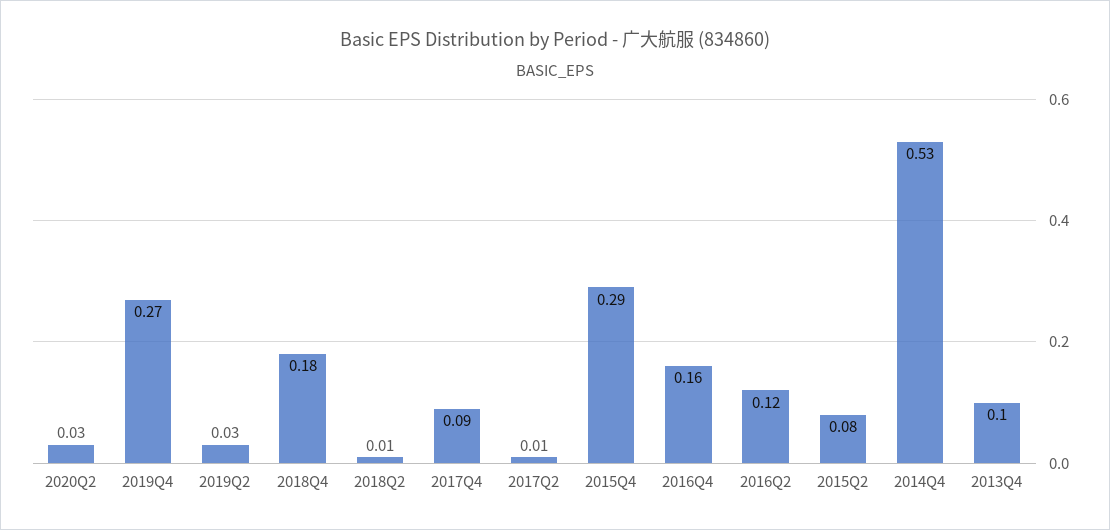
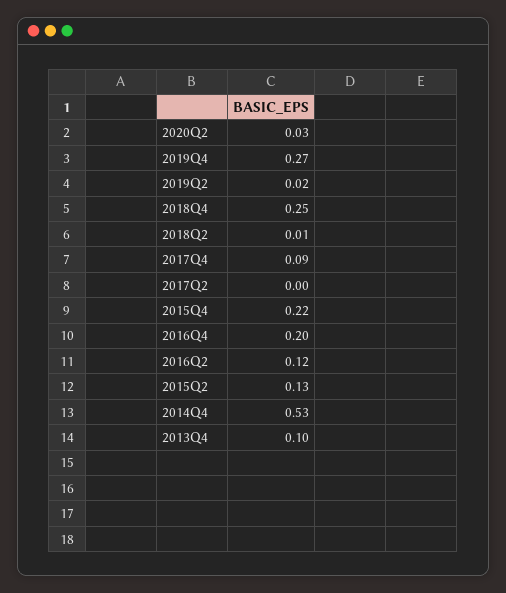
  {
    "2020Q2": 0.03,
    "2019Q4": 0.27,
-   "2019Q2": 0.03,
+   "2019Q2": 0.02,
-   "2018Q4": 0.18,
+   "2018Q4": 0.25,
    "2018Q2": 0.01,
    "2017Q4": 0.09,
-   "2017Q2": 0.01,
+   "2017Q2": 0,
-   "2015Q4": 0.29,
+   "2015Q4": 0.22,
-   "2016Q4": 0.16,
+   "2016Q4": 0.2,
    "2016Q2": 0.12,
-   "2015Q2": 0.08,
+   "2015Q2": 0.13,
    "2014Q4": 0.53,
    "2013Q4": 0.1
  }

